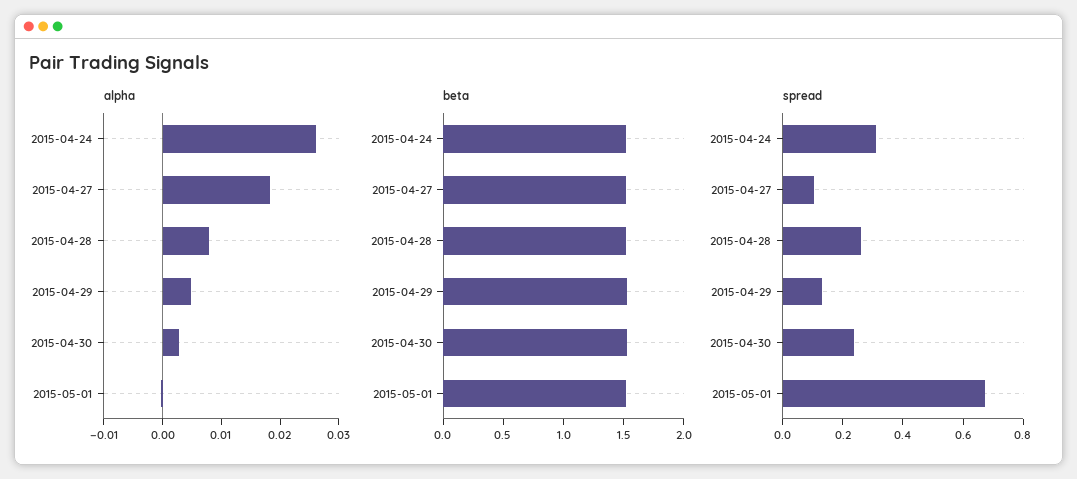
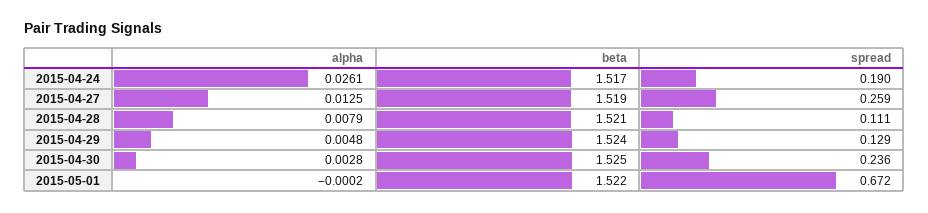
  {
    "alpha": {
      "2015-04-24": 0.0261,
-     "2015-04-27": 0.018,
+     "2015-04-27": 0.0125,
      "2015-04-28": 0.0079,
      "2015-04-29": 0.0048,
      "2015-04-30": 0.0028,
      "2015-05-01": -0.0002
    },
    "beta": {
      "2015-04-24": 1.517,
      "2015-04-27": 1.519,
      "2015-04-28": 1.521,
      "2015-04-29": 1.524,
      "2015-04-30": 1.525,
      "2015-05-01": 1.522
    },
    "spread": {
-     "2015-04-24": 0.3,
+     "2015-04-24": 0.19,
-     "2015-04-27": 0.1,
+     "2015-04-27": 0.259,
-     "2015-04-28": 0.25,
+     "2015-04-28": 0.111,
      "2015-04-29": 0.129,
      "2015-04-30": 0.236,
      "2015-05-01": 0.672
    }
  }

